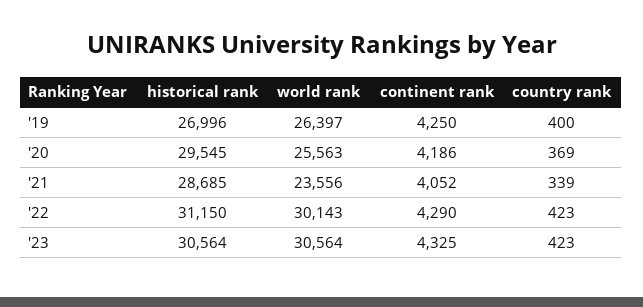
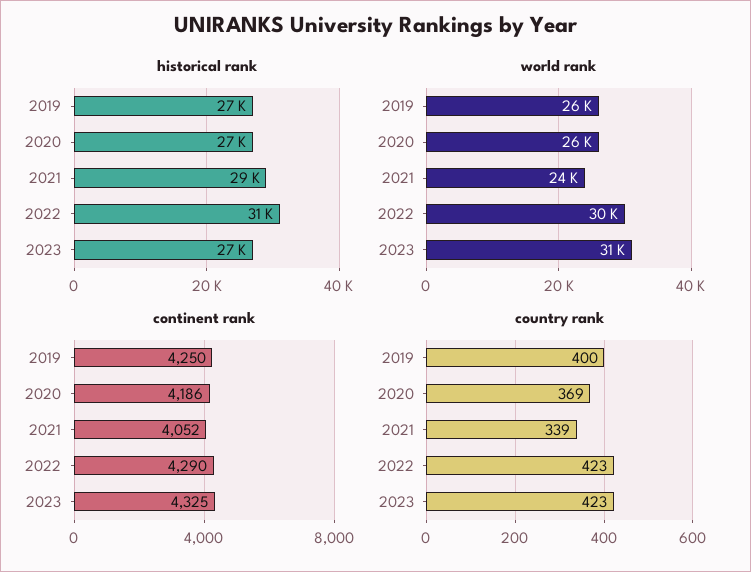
  {
    "historical rank": {
      "'19": 26996,
-     "'20": 29545,
+     "'20": 27000,
      "'21": 28685,
      "'22": 31150,
-     "'23": 30564
+     "'23": 27000
    },
    "world rank": {
      "'19": 26397,
      "'20": 25563,
      "'21": 23556,
      "'22": 30143,
      "'23": 30564
    },
    "continent rank": {
      "'19": 4250,
      "'20": 4186,
      "'21": 4052,
      "'22": 4290,
      "'23": 4325
    },
    "country rank": {
      "'19": 400,
      "'20": 369,
      "'21": 339,
      "'22": 423,
      "'23": 423
    }
  }

